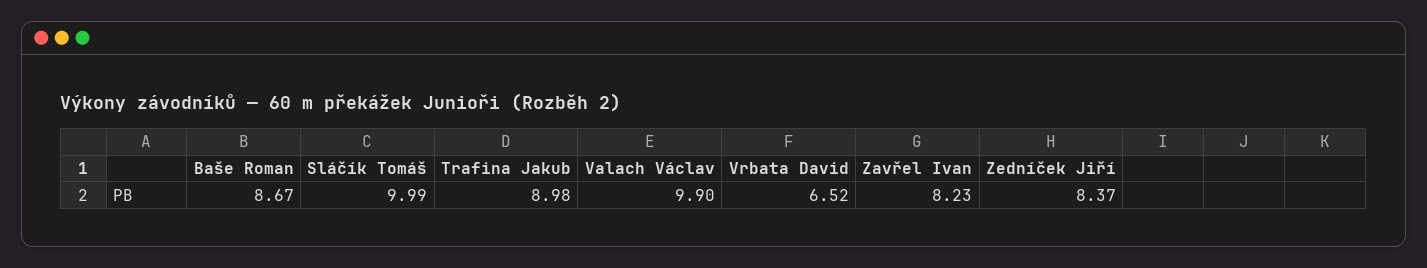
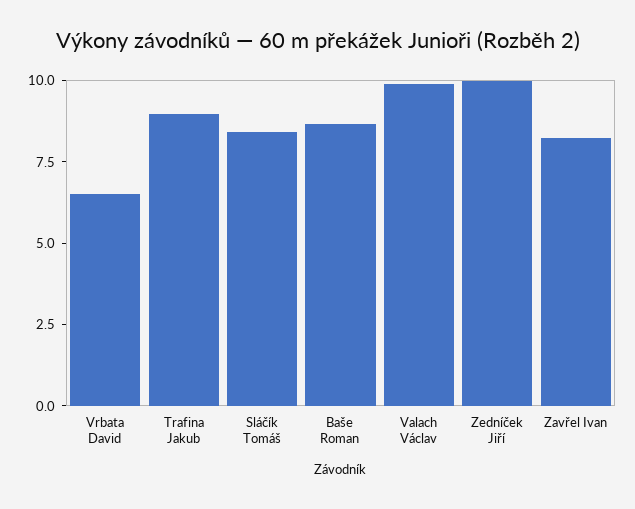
  {
    "Baše Roman": 8.67,
-   "Sláčík Tomáš": 9.99,
+   "Sláčík Tomáš": 8.5,
    "Trafina Jakub": 8.98,
    "Valach Václav": 9.9,
    "Vrbata David": 6.52,
    "Zavřel Ivan": 8.23,
-   "Zedníček Jiří": 8.37
+   "Zedníček Jiří": 10
  }

